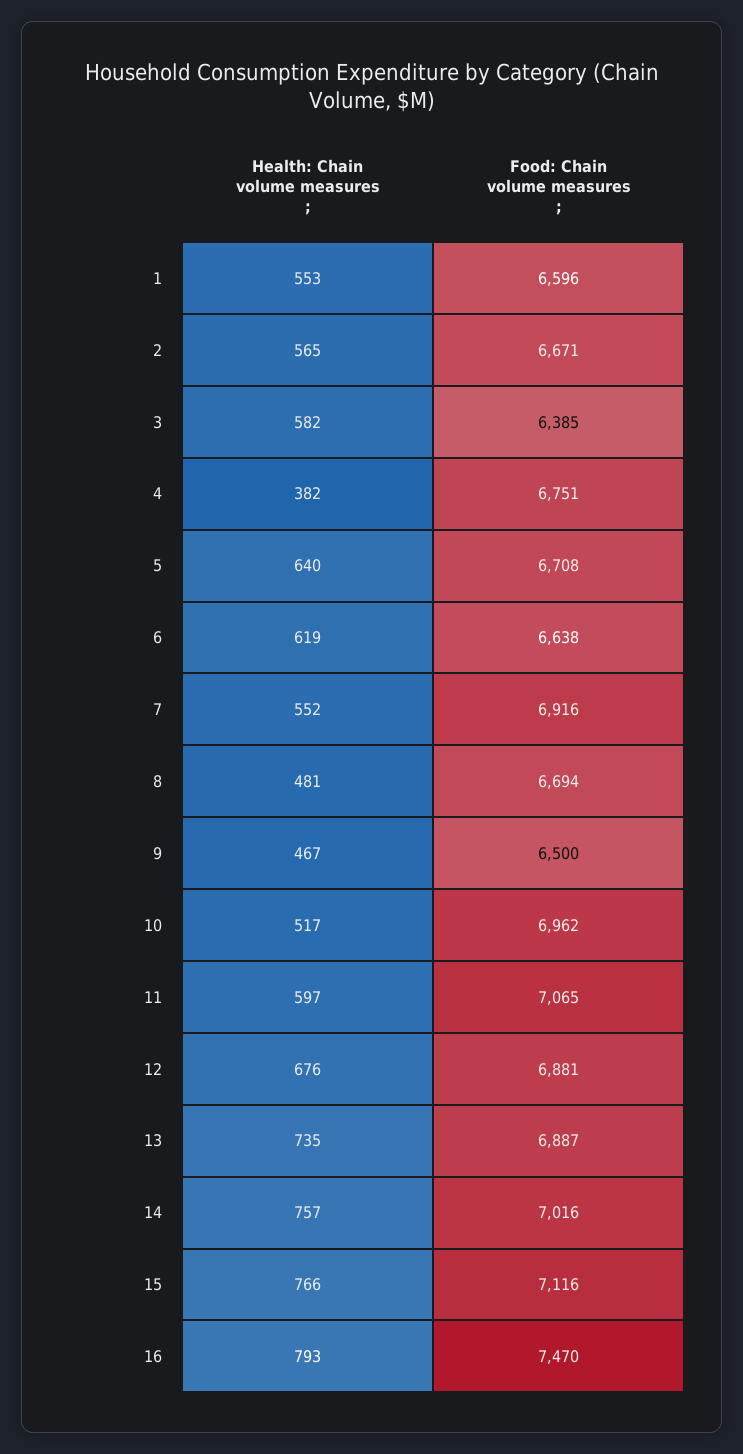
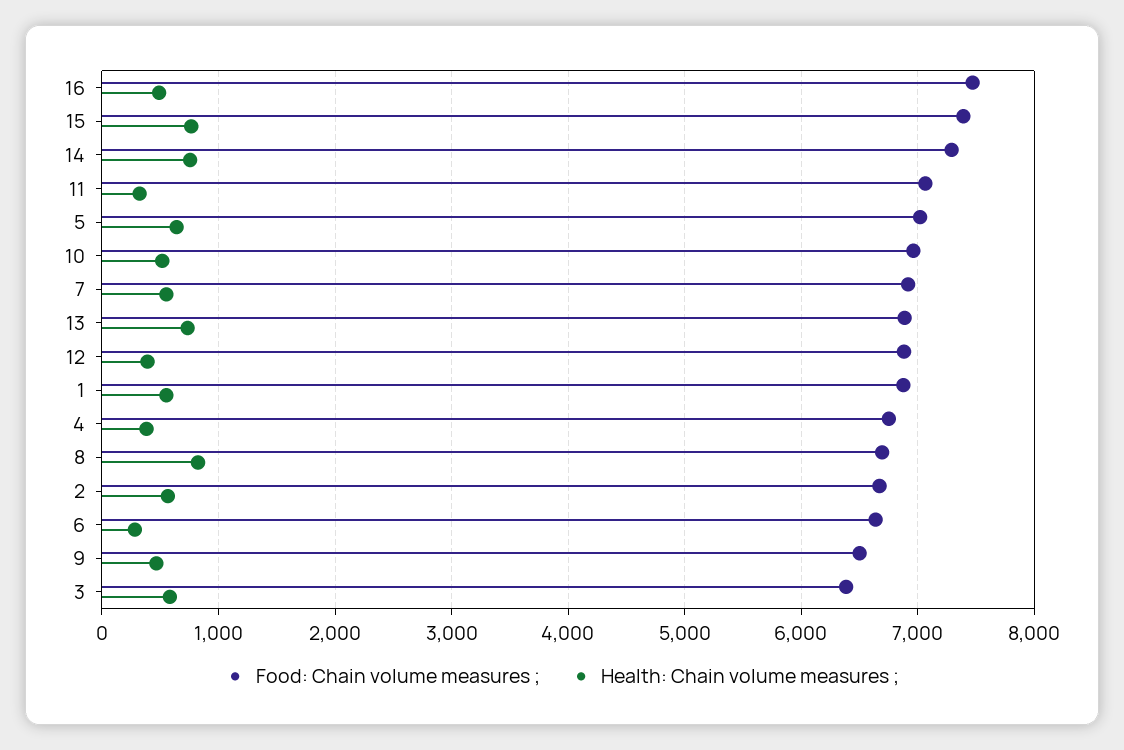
  {
    "Health: Chain volume measures ;": {
      "1": 553,
      "2": 565,
      "3": 582,
      "4": 382,
      "5": 640,
-     "6": 619,
+     "6": 300,
      "7": 552,
-     "8": 481,
+     "8": 800,
      "9": 467,
      "10": 517,
-     "11": 597,
+     "11": 300,
-     "12": 676,
+     "12": 400,
      "13": 735,
      "14": 757,
      "15": 766,
-     "16": 793
+     "16": 500
    },
    "Food: Chain volume measures ;": {
-     "1": 6596,
+     "1": 6900,
      "2": 6671,
      "3": 6385,
      "4": 6751,
-     "5": 6708,
+     "5": 7000,
      "6": 6638,
      "7": 6916,
      "8": 6694,
      "9": 6500,
      "10": 6962,
      "11": 7065,
      "12": 6881,
      "13": 6887,
-     "14": 7016,
+     "14": 7300,
-     "15": 7116,
+     "15": 7400,
      "16": 7470
    }
  }

